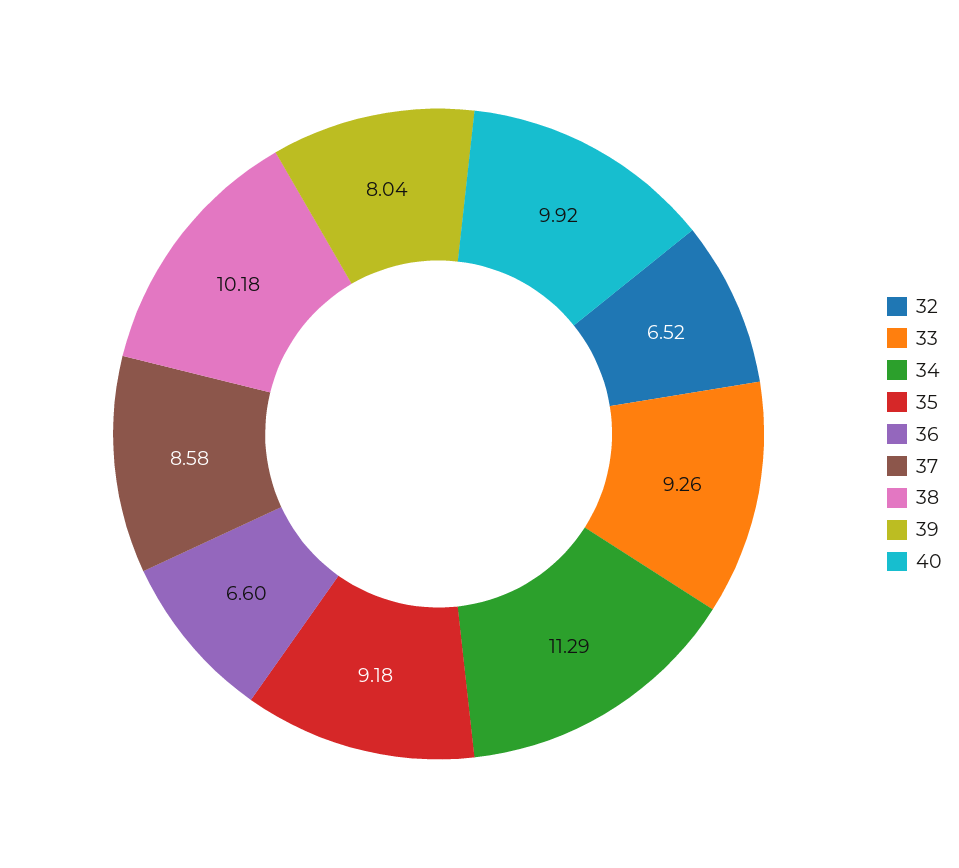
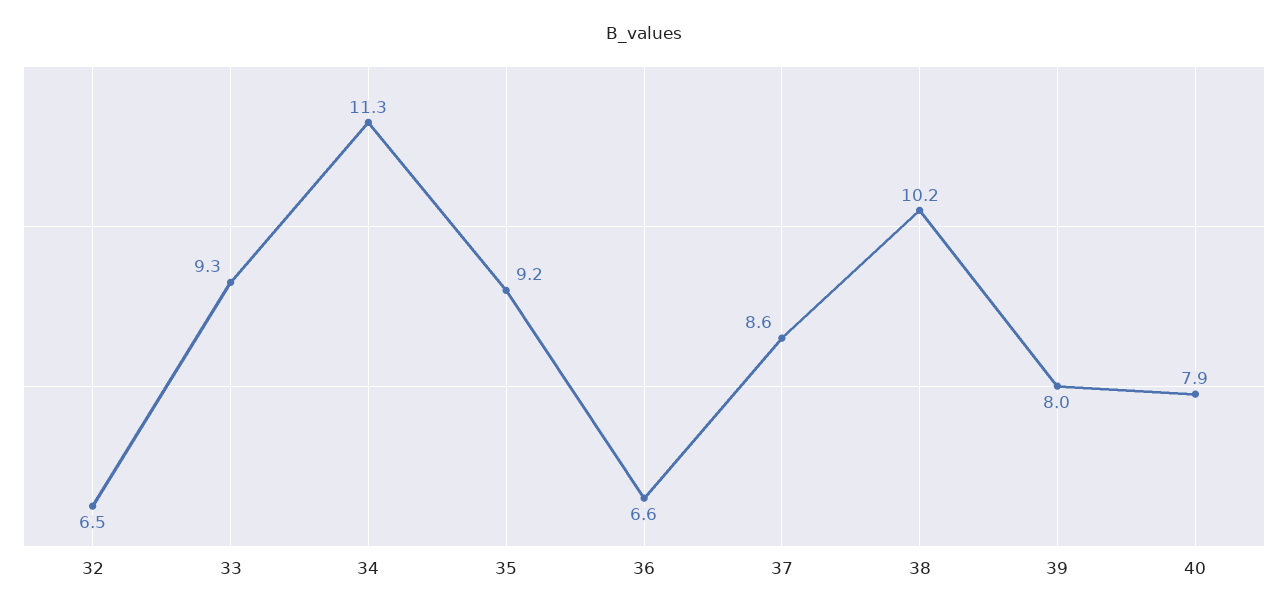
  {
    "32": 6.52,
    "33": 9.26,
    "34": 11.29,
    "35": 9.18,
    "36": 6.6,
    "37": 8.58,
    "38": 10.18,
    "39": 8.04,
-   "40": 9.92
+   "40": 7.9
  }

